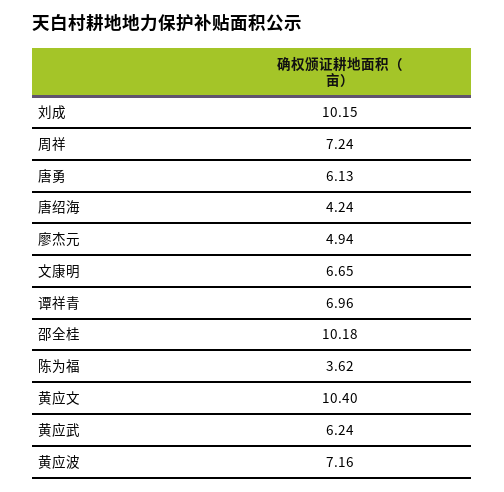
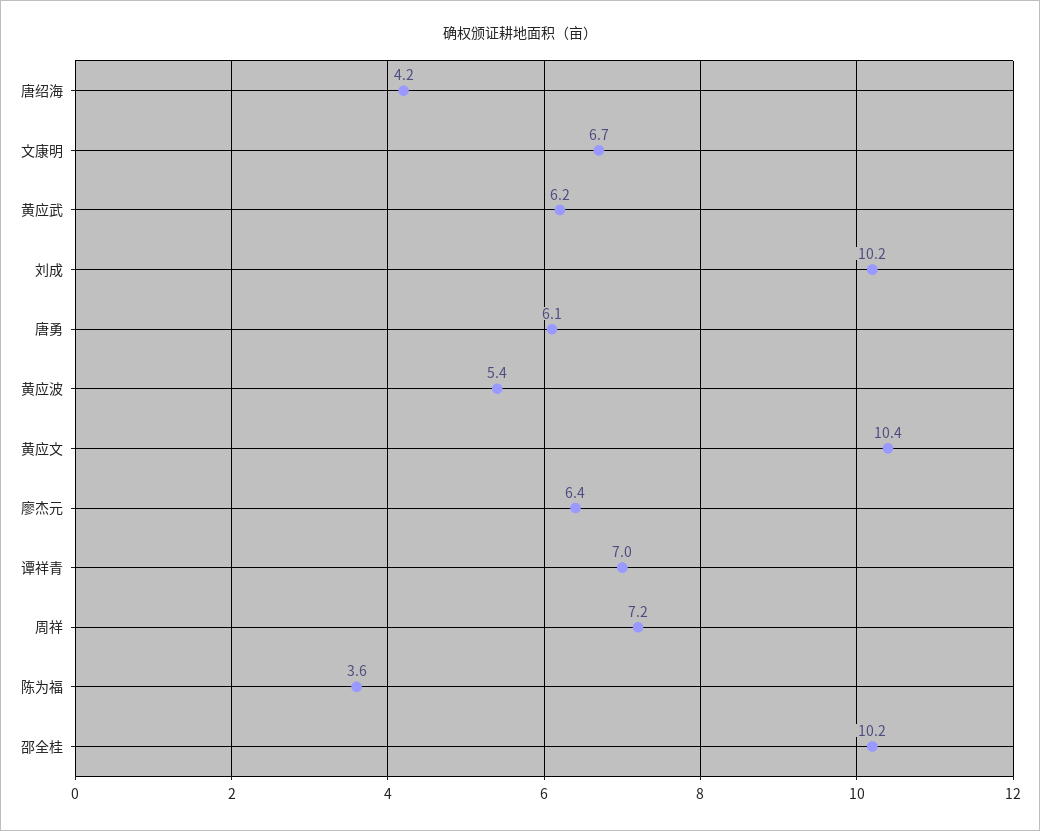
  {
    "刘成": 10.15,
    "周祥": 7.24,
    "唐勇": 6.13,
    "唐绍海": 4.24,
-   "廖杰元": 4.94,
+   "廖杰元": 6.4,
    "文康明": 6.65,
    "谭祥青": 6.96,
    "邵全桂": 10.18,
    "陈为福": 3.62,
    "黄应文": 10.4,
    "黄应武": 6.24,
-   "黄应波": 7.16
+   "黄应波": 5.4
  }

